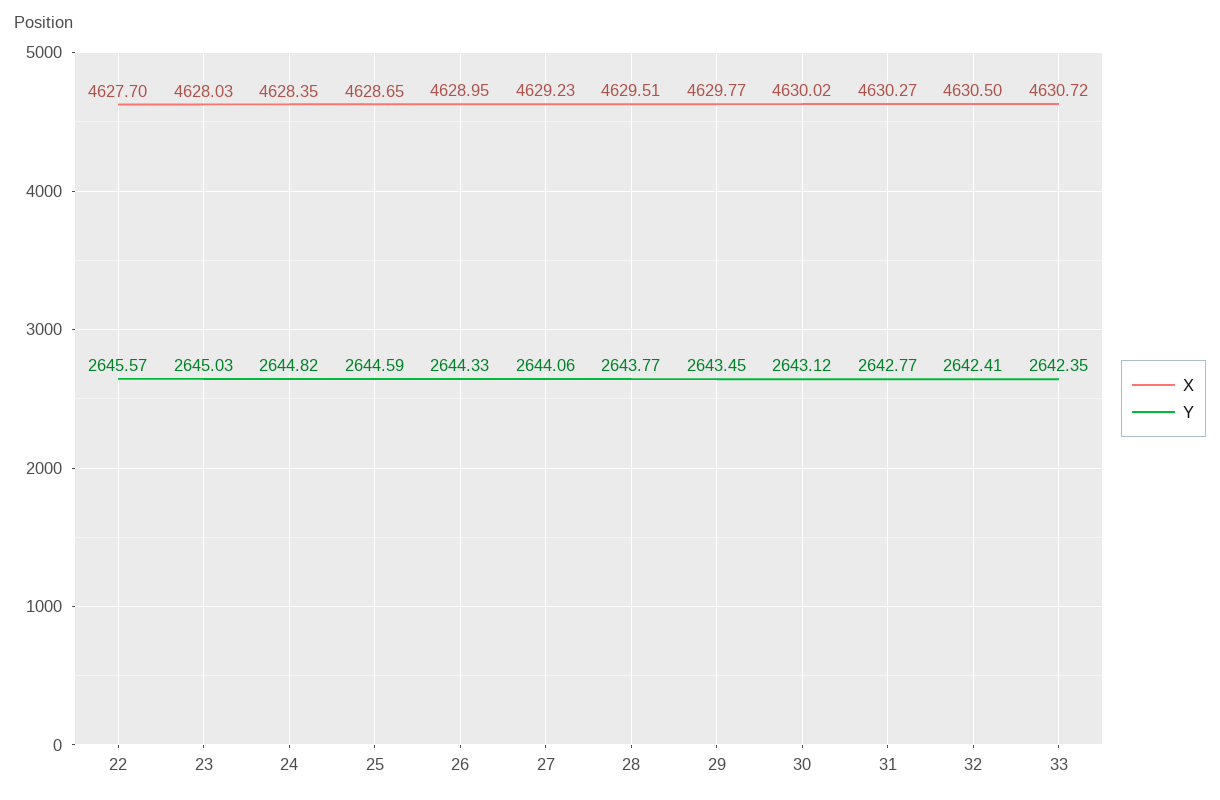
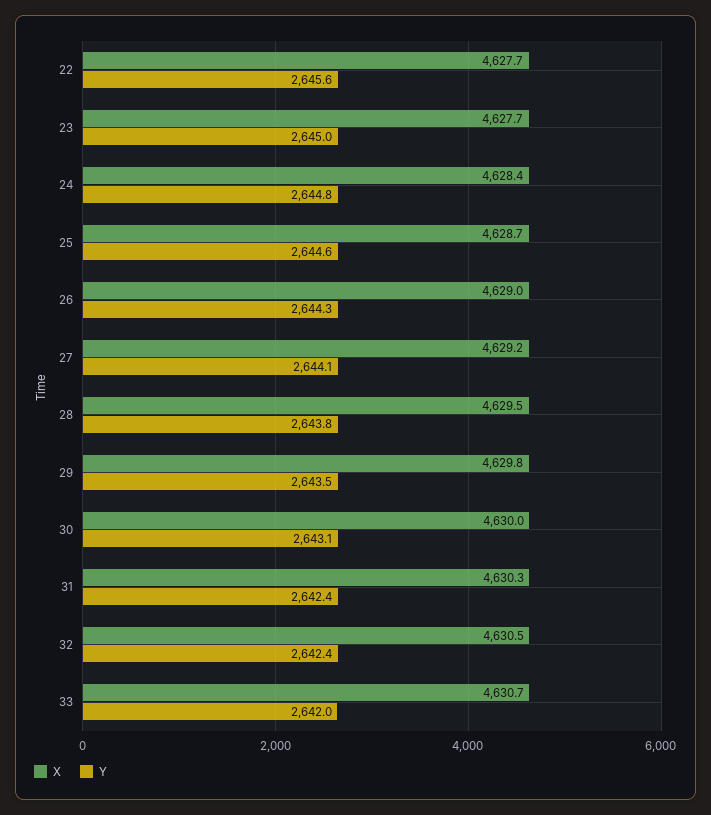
  {
    "X": {
      "22": 4627.7,
-     "23": 4628.03,
+     "23": 4627.7,
      "24": 4628.35,
      "25": 4628.65,
      "26": 4628.95,
      "27": 4629.23,
      "28": 4629.51,
      "29": 4629.77,
      "30": 4630.02,
      "31": 4630.27,
      "32": 4630.5,
      "33": 4630.72
    },
    "Y": {
      "22": 2645.57,
      "23": 2645.03,
      "24": 2644.82,
      "25": 2644.59,
      "26": 2644.33,
      "27": 2644.06,
      "28": 2643.77,
      "29": 2643.45,
      "30": 2643.12,
-     "31": 2642.77,
+     "31": 2642.4,
      "32": 2642.41,
-     "33": 2642.35
+     "33": 2642
    }
  }

